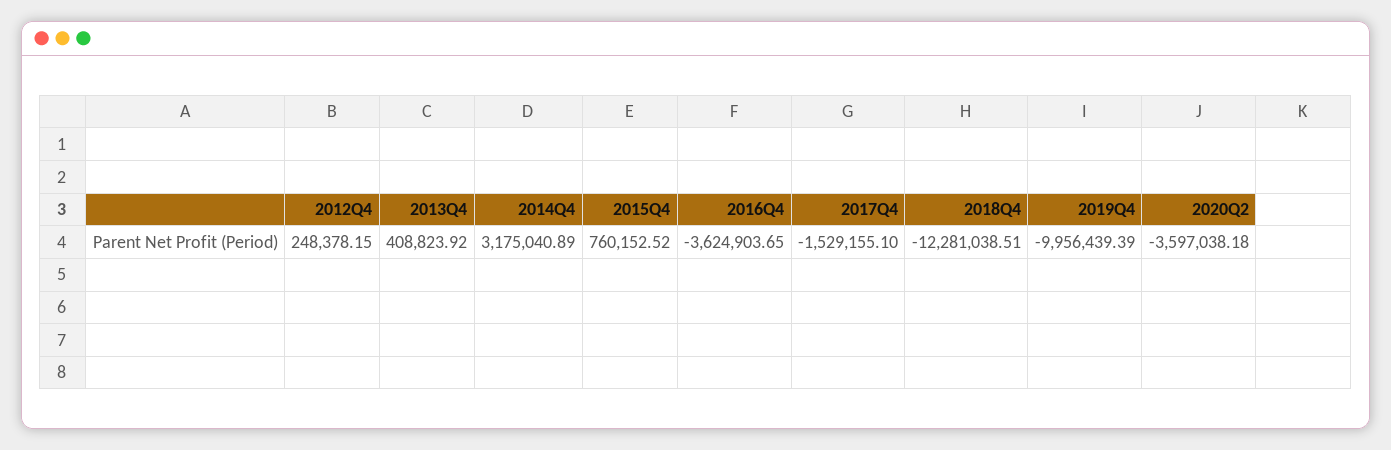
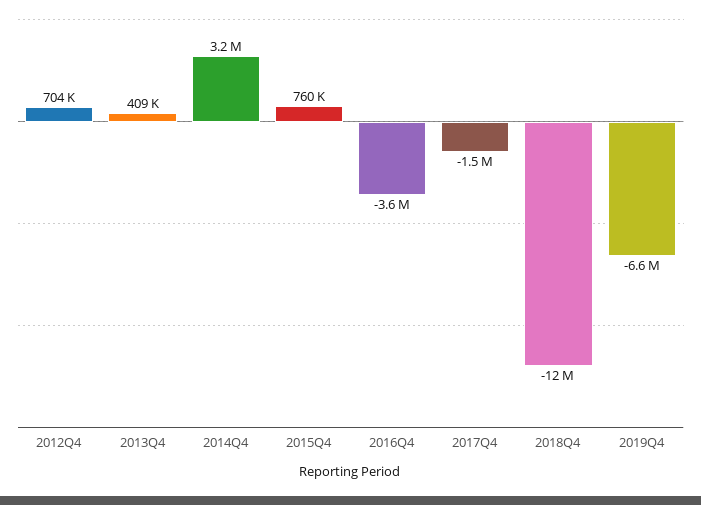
  {
-   "2012Q4": 248378.15,
+   "2012Q4": 704000,
    "2013Q4": 408823.92,
    "2014Q4": 3175040.89,
    "2015Q4": 760152.52,
    "2016Q4": -3624903.65,
    "2017Q4": -1529155.1,
    "2018Q4": -12281038.51,
-   "2019Q4": -9956439.39,
+   "2019Q4": -6600000
-   "2020Q2": -3597038.18
  }

